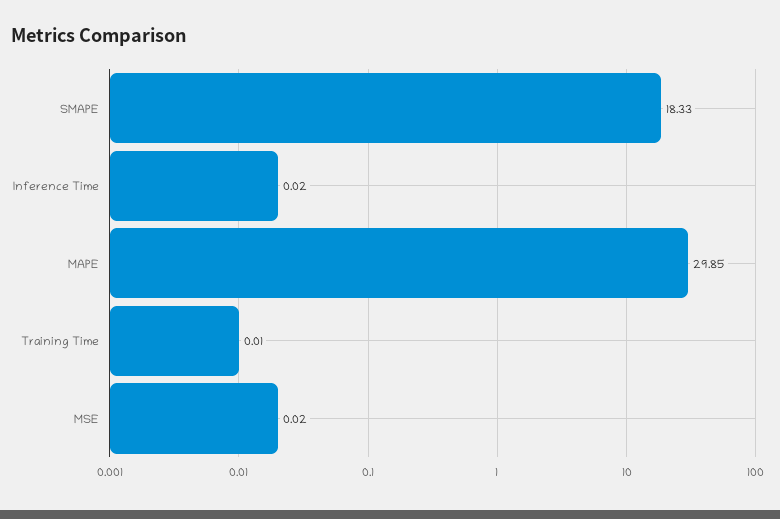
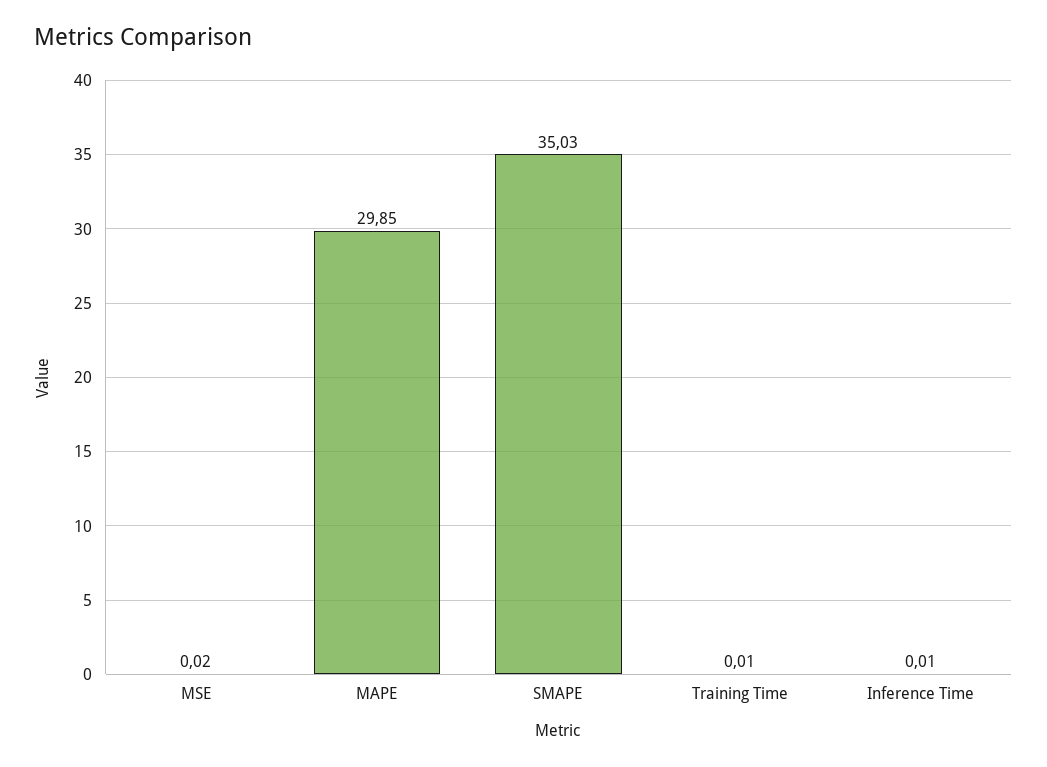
  {
-   "SMAPE": 18.33,
+   "SMAPE": 35.03,
-   "Inference Time": 0.02,
+   "Inference Time": 0.01,
    "MAPE": 29.85,
    "Training Time": 0.01,
    "MSE": 0.02
  }

